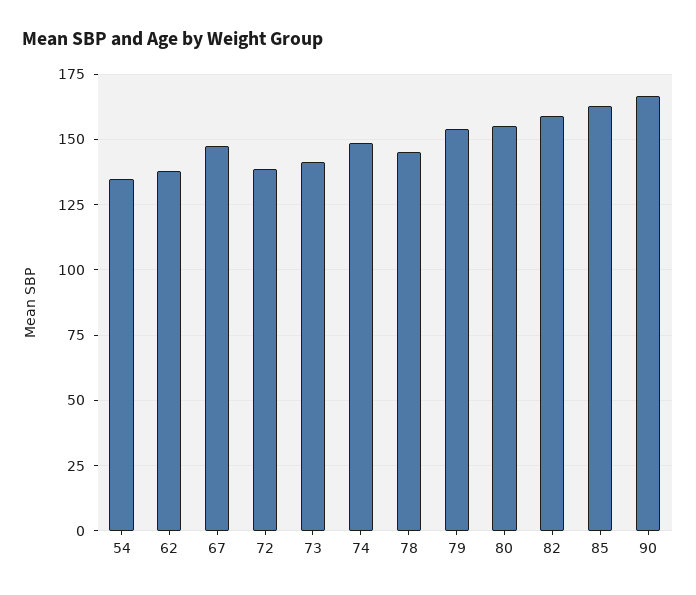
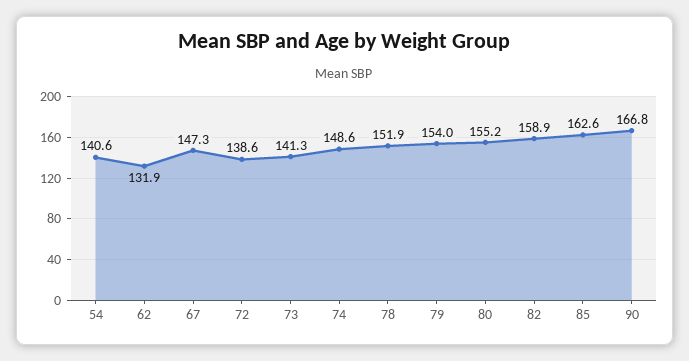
  {
-   "54": 135,
+   "54": 140.6,
-   "62": 137.5,
+   "62": 131.9,
    "67": 147.3,
    "72": 138.6,
    "73": 141.3,
    "74": 148.6,
-   "78": 145,
+   "78": 151.9,
    "79": 154,
    "80": 155.2,
    "82": 158.9,
    "85": 162.6,
    "90": 166.8
  }

